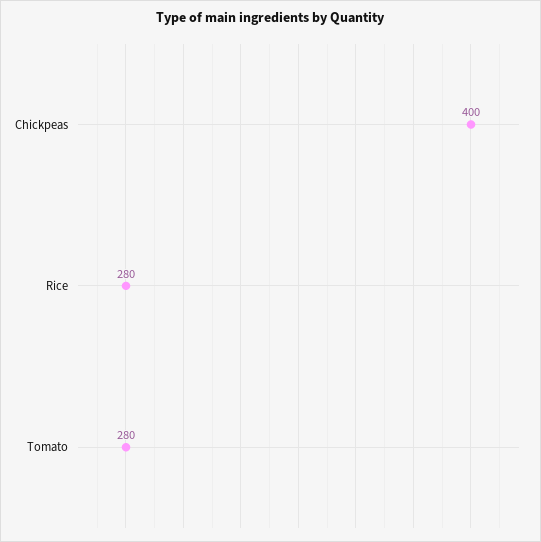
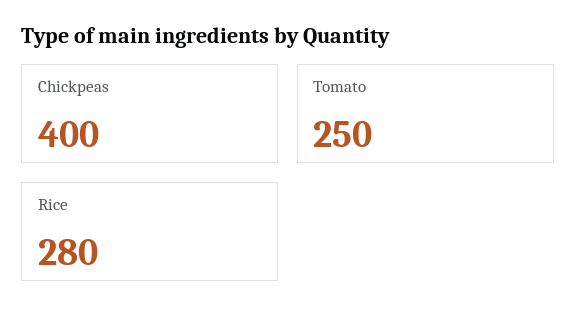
  {
    "Chickpeas": 400,
    "Rice": 280,
-   "Tomato": 280
+   "Tomato": 250
  }

